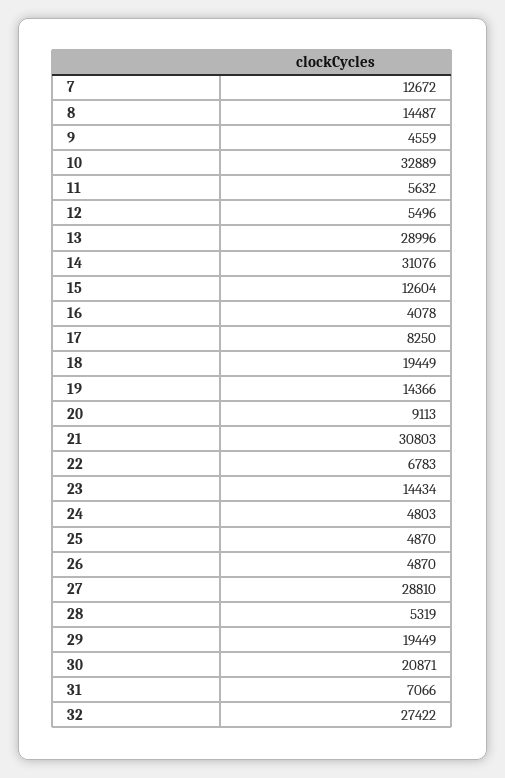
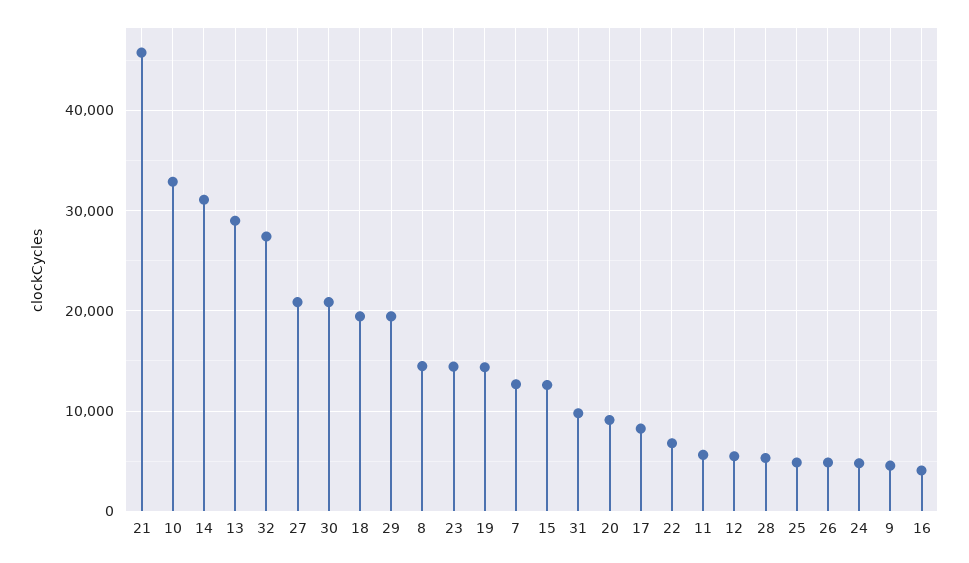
  {
    "7": 12672,
    "8": 14487,
    "9": 4559,
    "10": 32889,
    "11": 5632,
    "12": 5496,
    "13": 28996,
    "14": 31076,
    "15": 12604,
    "16": 4078,
    "17": 8250,
    "18": 19449,
    "19": 14366,
    "20": 9113,
-   "21": 30803,
+   "21": 46000,
    "22": 6783,
    "23": 14434,
    "24": 4803,
    "25": 4870,
    "26": 4870,
-   "27": 28810,
+   "27": 21000,
    "28": 5319,
    "29": 19449,
    "30": 20871,
-   "31": 7066,
+   "31": 10000,
    "32": 27422
  }

